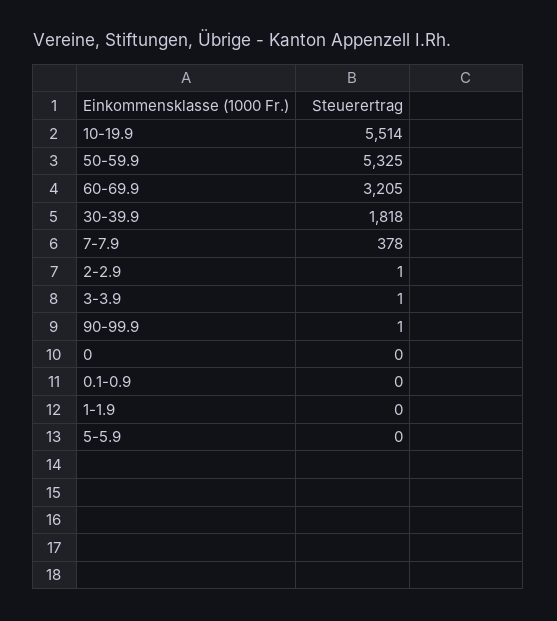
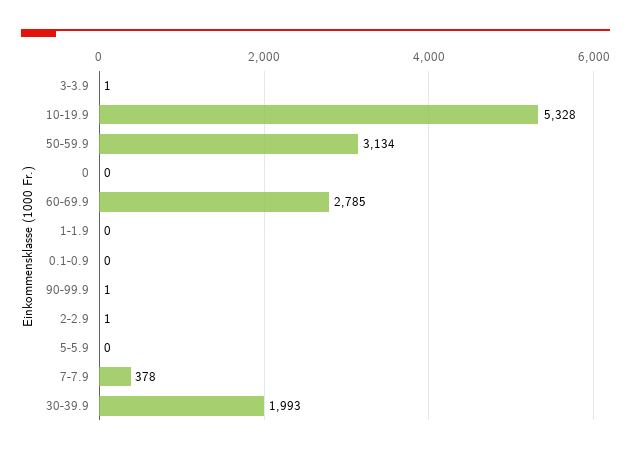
  {
-   "10-19.9": 5514,
+   "10-19.9": 5328,
-   "50-59.9": 5325,
+   "50-59.9": 3134,
-   "60-69.9": 3205,
+   "60-69.9": 2785,
-   "30-39.9": 1818,
+   "30-39.9": 1993,
    "7-7.9": 378,
    "2-2.9": 1,
    "3-3.9": 1,
    "90-99.9": 1,
    "0": 0,
    "0.1-0.9": 0,
    "1-1.9": 0,
    "5-5.9": 0
  }

